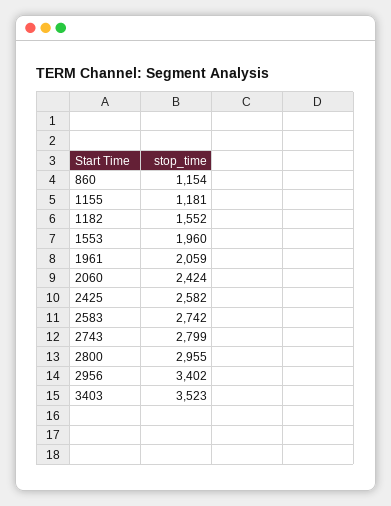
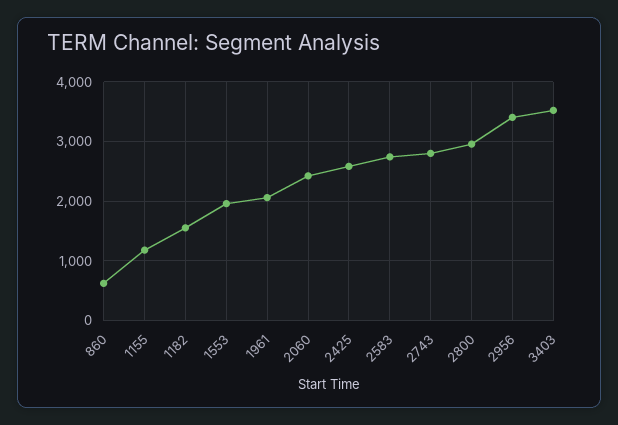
  {
-   "860": 1154,
+   "860": 600,
    "1155": 1181,
    "1182": 1552,
    "1553": 1960,
    "1961": 2059,
    "2060": 2424,
    "2425": 2582,
    "2583": 2742,
    "2743": 2799,
    "2800": 2955,
    "2956": 3402,
    "3403": 3523
  }

